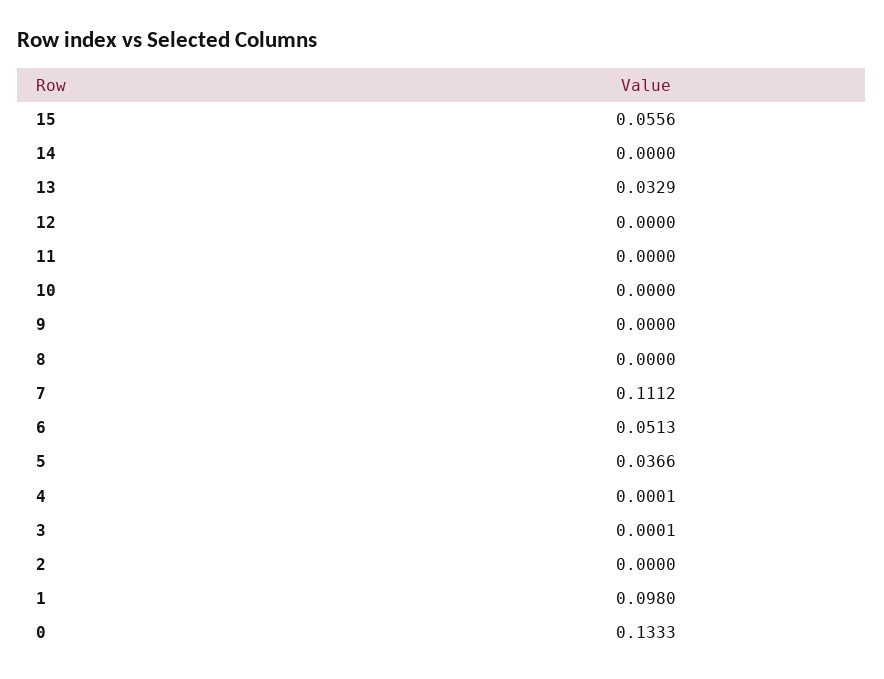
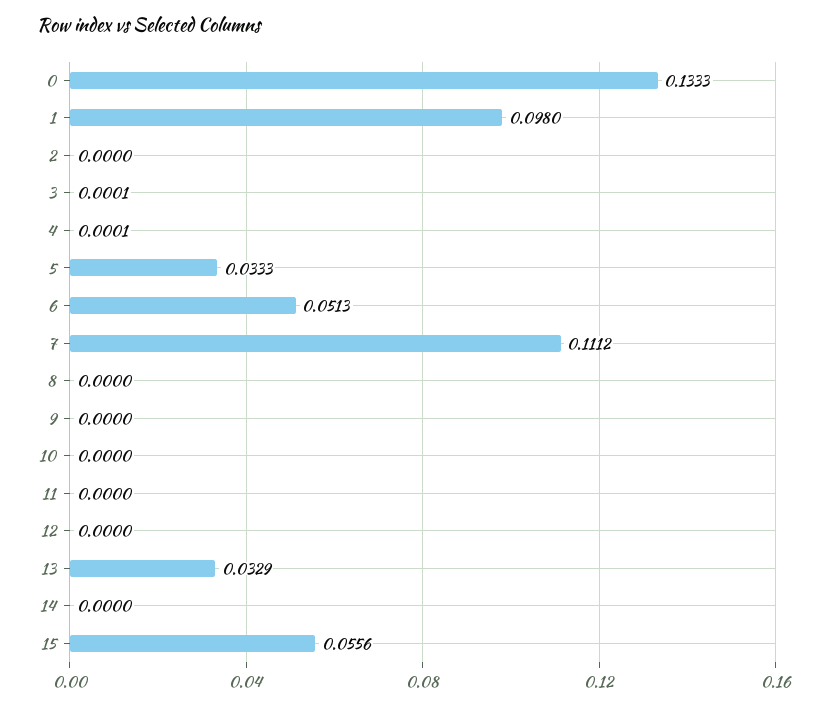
  {
    "15": 0.0556,
    "14": 0,
    "13": 0.0329,
    "12": 0,
    "11": 0,
    "10": 0,
    "9": 0,
    "8": 0,
    "7": 0.1112,
    "6": 0.0513,
-   "5": 0.0366,
+   "5": 0.0333,
    "4": 0.0001,
    "3": 0.0001,
    "2": 0,
    "1": 0.098,
    "0": 0.1333
  }

